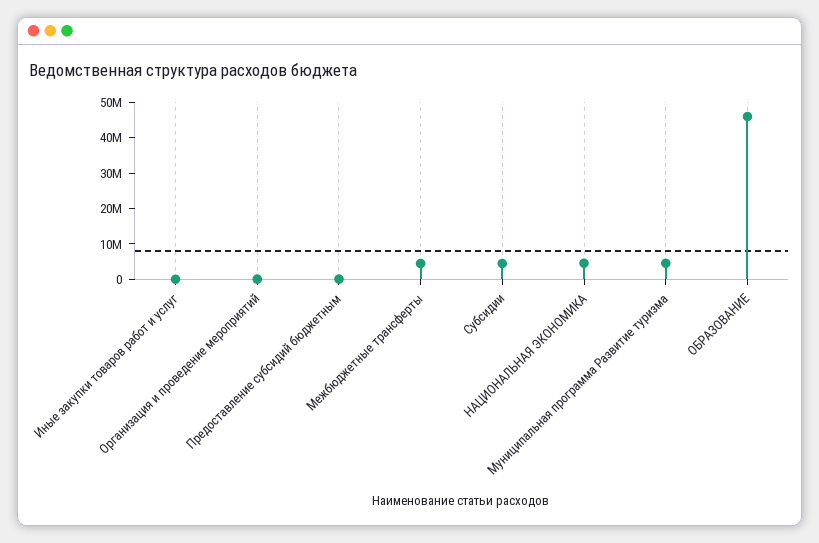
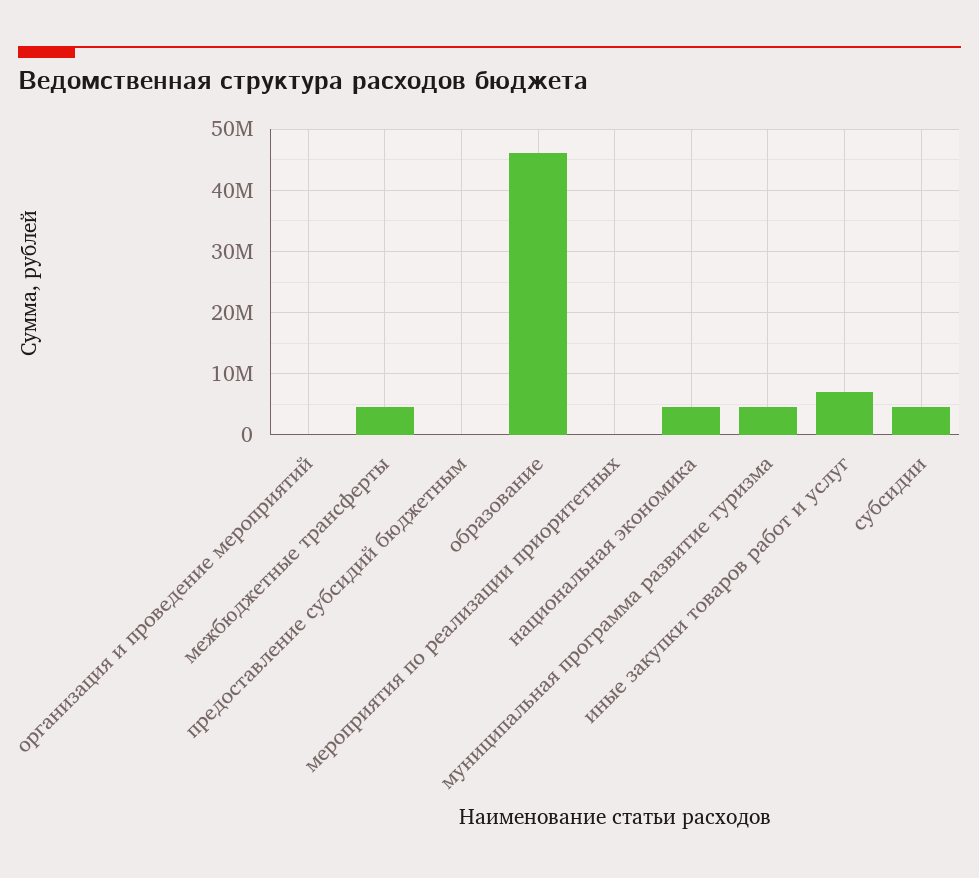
  {
-   "Иные закупки товаров работ и услуг": 0,
+   "Иные закупки товаров работ и услуг": 7000000,
    "Организация и проведение мероприятий": 0,
    "Предоставление субсидий бюджетным": 0,
    "Межбюджетные трансферты": 4000000,
    "Субсидии": 4000000,
    "НАЦИОНАЛЬНАЯ ЭКОНОМИКА": 5000000,
    "Муниципальная программа Развитие туризма": 5000000,
-   "ОБРАЗОВАНИЕ": 46000000
+   "ОБРАЗОВАНИЕ": 46000000,
+   "мероприятия по реализации приоритетных": 0
  }

